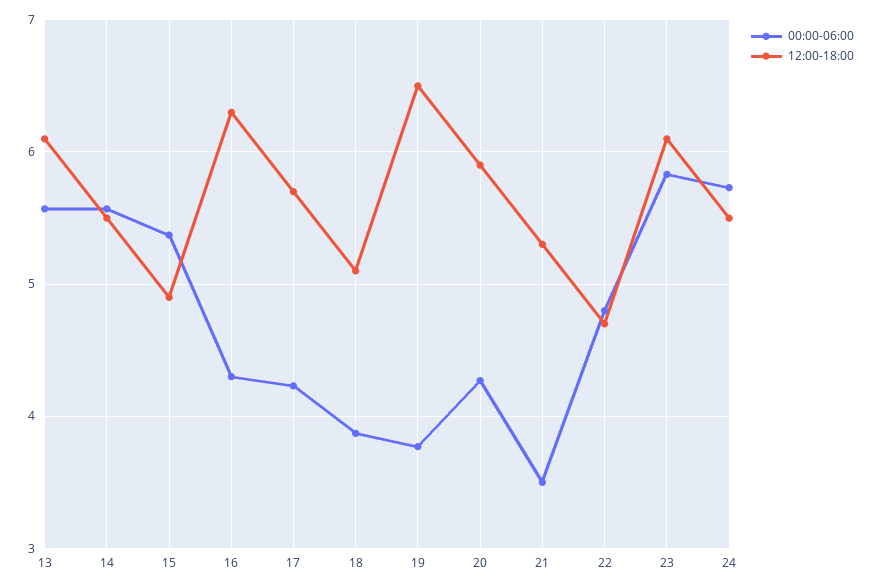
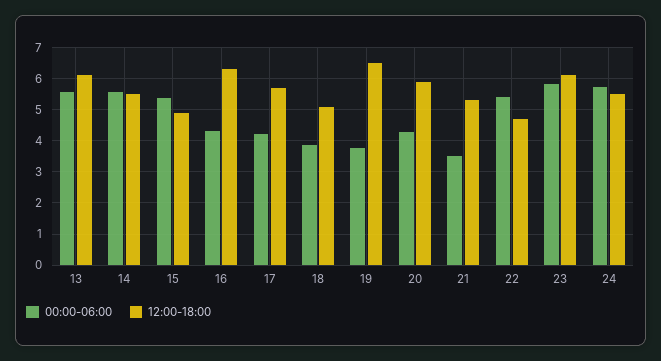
  {
    "00:00-06:00": {
      "13": 5.6,
      "14": 5.6,
      "15": 5.4,
      "16": 4.3,
      "17": 4.2,
      "18": 3.9,
      "19": 3.8,
      "20": 4.3,
      "21": 3.5,
-     "22": 4.8,
+     "22": 5.4,
      "23": 5.8,
      "24": 5.7
    },
    "12:00-18:00": {
      "13": 6.1,
      "14": 5.5,
      "15": 4.9,
      "16": 6.3,
      "17": 5.7,
      "18": 5.1,
      "19": 6.5,
      "20": 5.9,
      "21": 5.3,
      "22": 4.7,
      "23": 6.1,
      "24": 5.5
    }
  }

